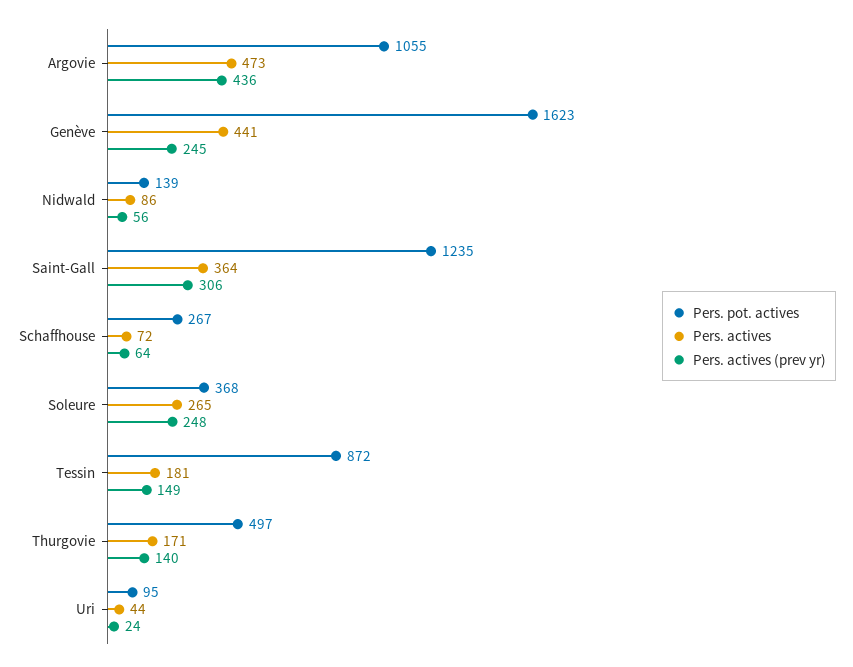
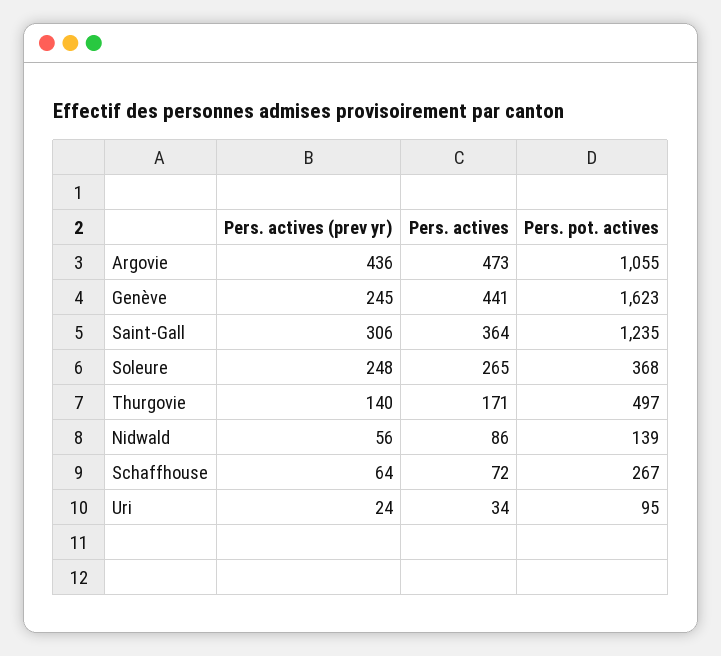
  {
    "Pers. pot. actives": {
      "Argovie": 1055,
      "Genève": 1623,
      "Nidwald": 139,
      "Saint-Gall": 1235,
      "Schaffhouse": 267,
      "Soleure": 368,
-     "Tessin": 872,
      "Thurgovie": 497,
      "Uri": 95
    },
    "Pers. actives": {
      "Argovie": 473,
      "Genève": 441,
      "Nidwald": 86,
      "Saint-Gall": 364,
      "Schaffhouse": 72,
      "Soleure": 265,
-     "Tessin": 181,
      "Thurgovie": 171,
-     "Uri": 44
+     "Uri": 34
    },
    "Pers. actives (prev yr)": {
      "Argovie": 436,
      "Genève": 245,
      "Nidwald": 56,
      "Saint-Gall": 306,
      "Schaffhouse": 64,
      "Soleure": 248,
-     "Tessin": 149,
      "Thurgovie": 140,
      "Uri": 24
    }
  }

